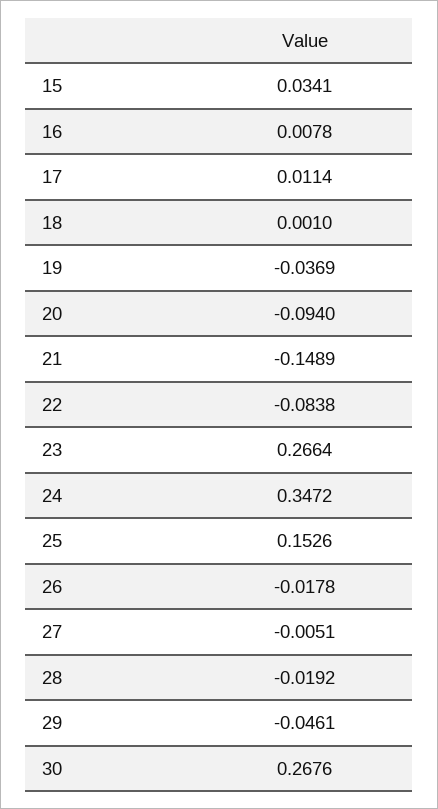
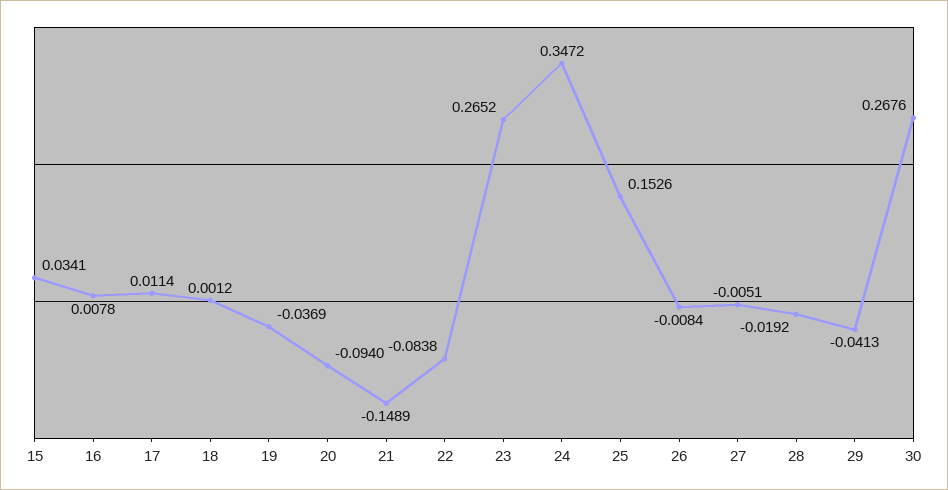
  {
    "15": 0.0341,
    "16": 0.0078,
    "17": 0.0114,
-   "18": 0.001,
+   "18": 0.0012,
    "19": -0.0369,
    "20": -0.094,
    "21": -0.1489,
    "22": -0.0838,
-   "23": 0.2664,
+   "23": 0.2652,
    "24": 0.3472,
    "25": 0.1526,
-   "26": -0.0178,
+   "26": -0.0084,
    "27": -0.0051,
    "28": -0.0192,
-   "29": -0.0461,
+   "29": -0.0413,
    "30": 0.2676
  }

